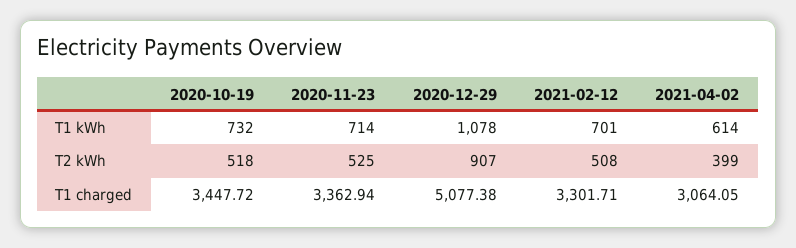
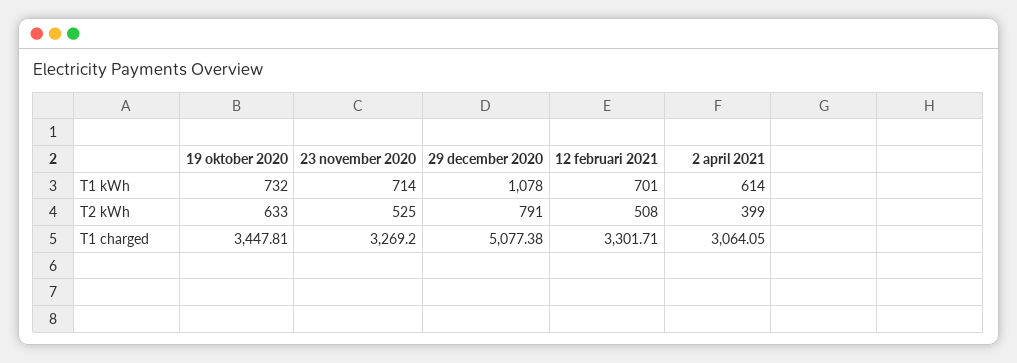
  {
    "2020-10-19": {
      "T1 kWh": 732,
-     "T2 kWh": 518,
+     "T2 kWh": 633,
-     "T1 charged": 3447.72
+     "T1 charged": 3447.81
    },
    "2020-11-23": {
      "T1 kWh": 714,
      "T2 kWh": 525,
-     "T1 charged": 3362.94
+     "T1 charged": 3269.2
    },
    "2020-12-29": {
      "T1 kWh": 1078,
-     "T2 kWh": 907,
+     "T2 kWh": 791,
      "T1 charged": 5077.38
    },
    "2021-02-12": {
      "T1 kWh": 701,
      "T2 kWh": 508,
      "T1 charged": 3301.71
    },
    "2021-04-02": {
      "T1 kWh": 614,
      "T2 kWh": 399,
      "T1 charged": 3064.05
    }
  }

